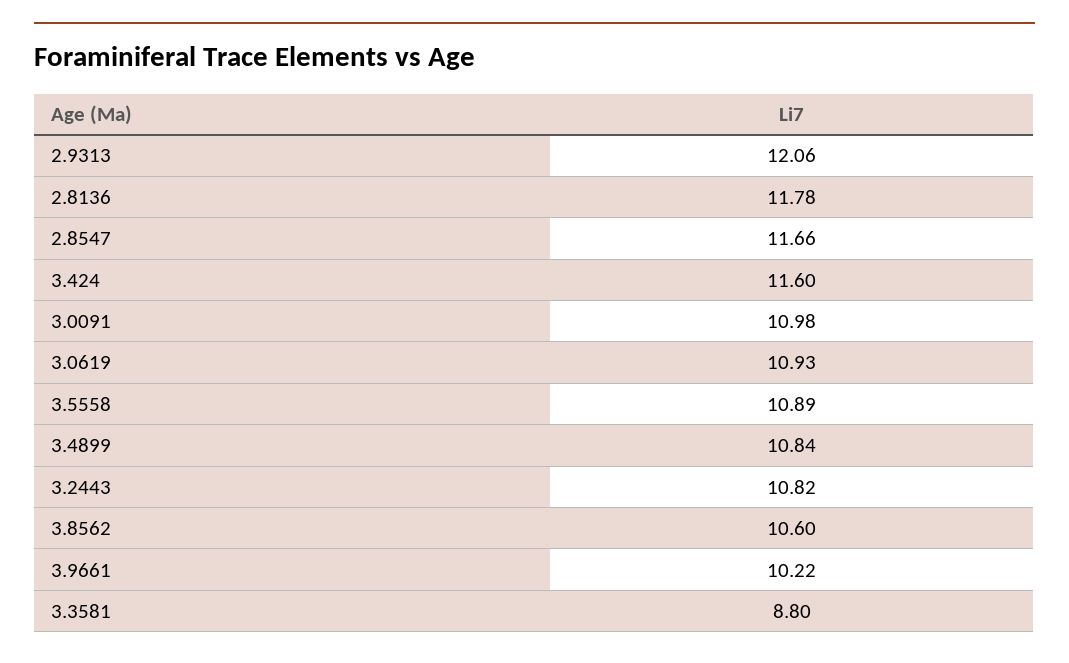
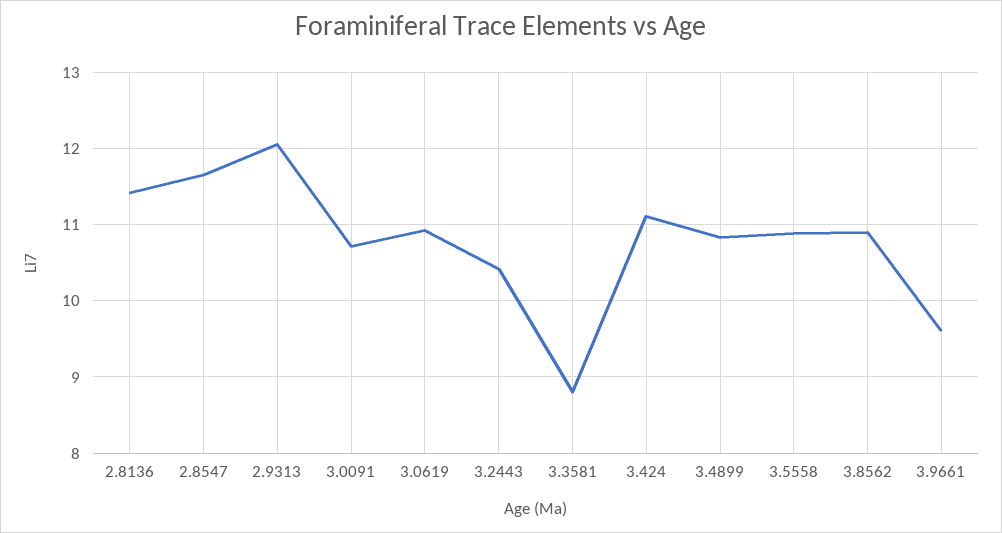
  {
    "2.9313": 12.06,
-   "2.8136": 11.78,
+   "2.8136": 11.4,
    "2.8547": 11.66,
-   "3.424": 11.6,
+   "3.424": 11.1,
-   "3.0091": 10.98,
+   "3.0091": 10.7,
    "3.0619": 10.93,
    "3.5558": 10.89,
    "3.4899": 10.84,
-   "3.2443": 10.82,
+   "3.2443": 10.4,
-   "3.8562": 10.6,
+   "3.8562": 10.9,
-   "3.9661": 10.22,
+   "3.9661": 9.6,
    "3.3581": 8.8
  }

